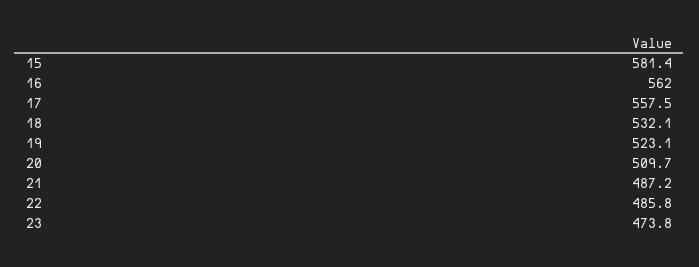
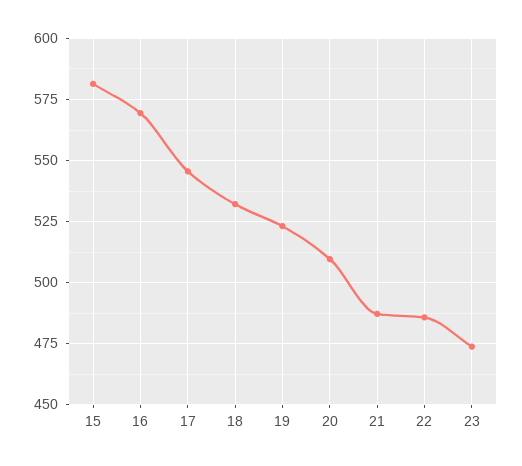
  {
    "15": 581.4,
-   "16": 562,
+   "16": 570,
-   "17": 557.5,
+   "17": 545,
    "18": 532.1,
    "19": 523.1,
    "20": 509.7,
    "21": 487.2,
    "22": 485.8,
    "23": 473.8
  }

